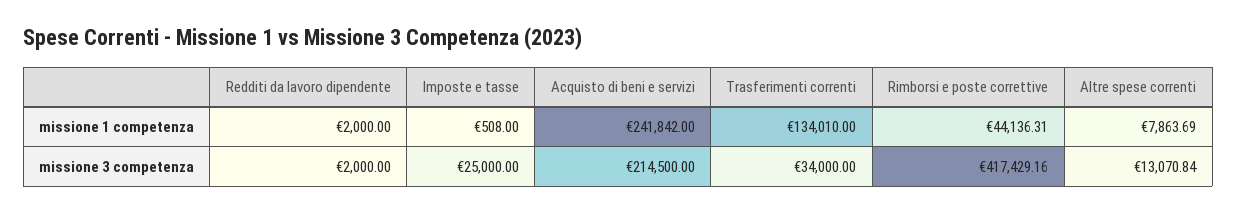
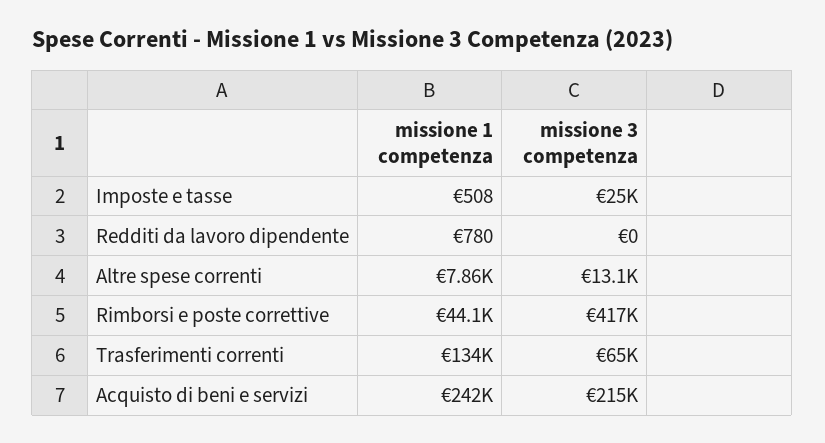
  {
    "Redditi da lavoro dipendente": {
-     "missione 1 competenza": 2000,
+     "missione 1 competenza": 780,
-     "missione 3 competenza": 2000
+     "missione 3 competenza": 0
    },
    "Imposte e tasse": {
      "missione 1 competenza": 508,
      "missione 3 competenza": 25000
    },
    "Acquisto di beni e servizi": {
      "missione 1 competenza": 241842,
      "missione 3 competenza": 214500
    },
    "Trasferimenti correnti": {
      "missione 1 competenza": 134010,
-     "missione 3 competenza": 34000
+     "missione 3 competenza": 65000
    },
    "Rimborsi e poste correttive": {
      "missione 1 competenza": 44136.31,
      "missione 3 competenza": 417429.16
    },
    "Altre spese correnti": {
      "missione 1 competenza": 7863.69,
      "missione 3 competenza": 13070.84
    }
  }

